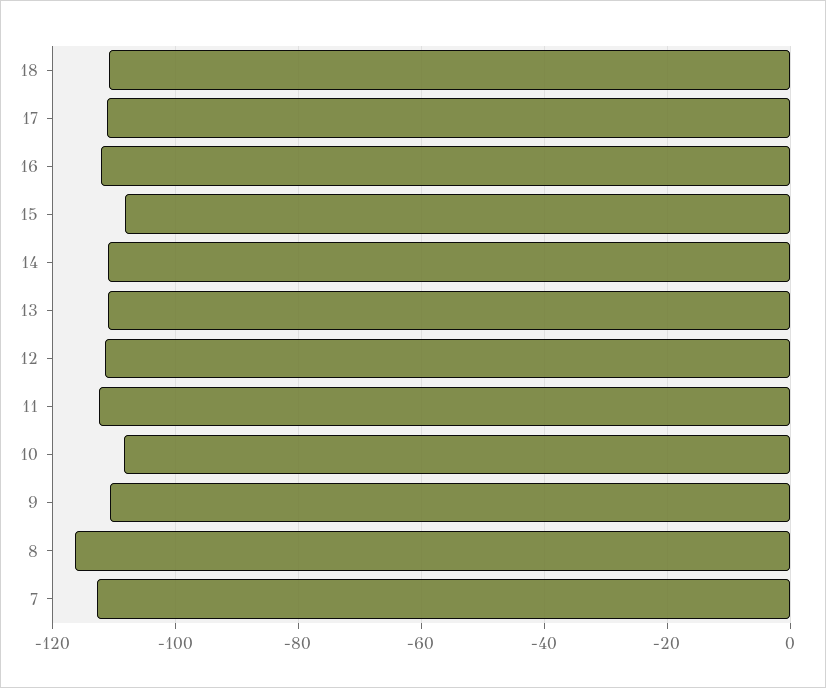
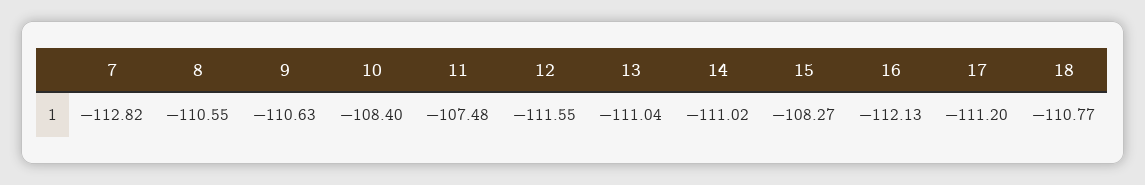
  {
    "18": -110.77,
    "17": -111.2,
    "16": -112.13,
    "15": -108.27,
    "14": -111.02,
    "13": -111.04,
    "12": -111.55,
-   "11": -112,
+   "11": -107.48,
    "10": -108.4,
    "9": -110.63,
-   "8": -116,
+   "8": -110.55,
    "7": -112.82
  }

